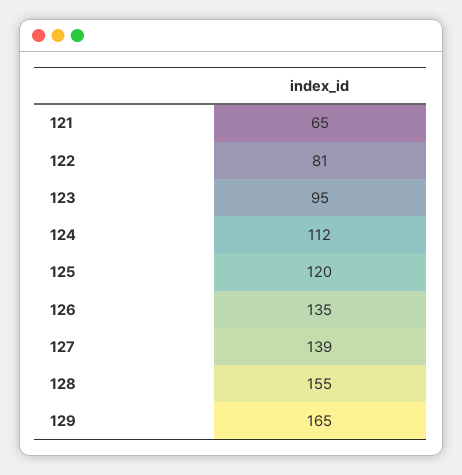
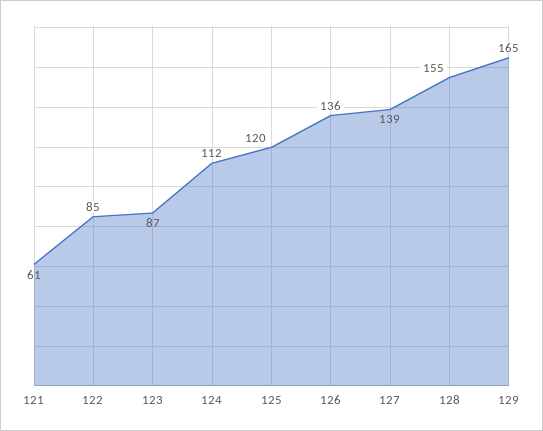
  {
-   "121": 65,
+   "121": 61,
-   "122": 81,
+   "122": 85,
-   "123": 95,
+   "123": 87,
    "124": 112,
    "125": 120,
-   "126": 135,
+   "126": 136,
    "127": 139,
    "128": 155,
    "129": 165
  }

